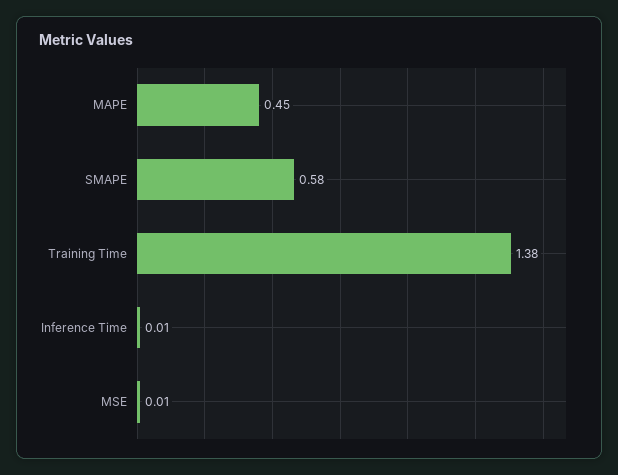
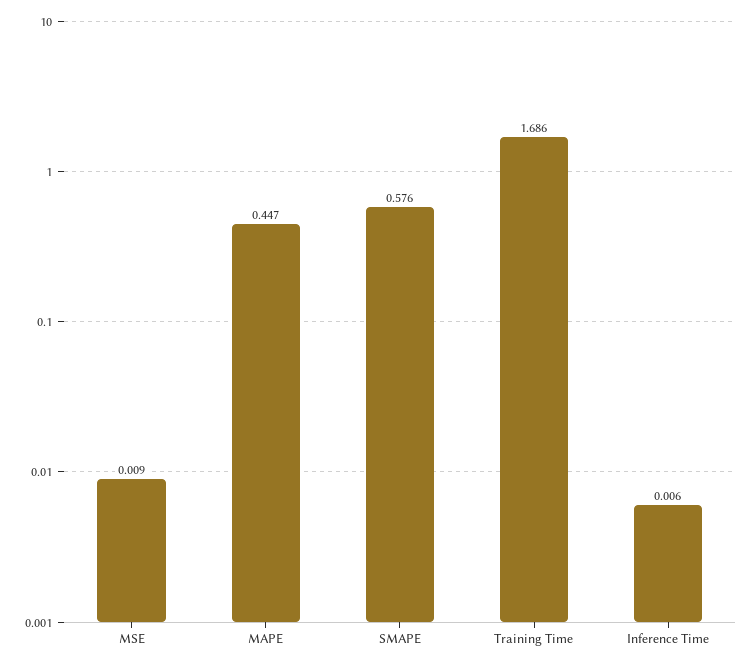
  {
    "MAPE": 0.447,
    "SMAPE": 0.576,
-   "Training Time": 1.38,
+   "Training Time": 1.686,
    "Inference Time": 0.006,
    "MSE": 0.009
  }

